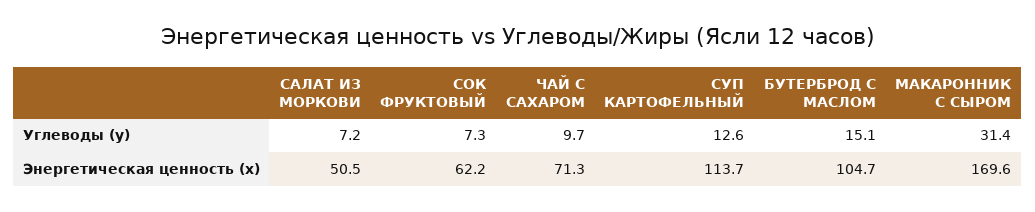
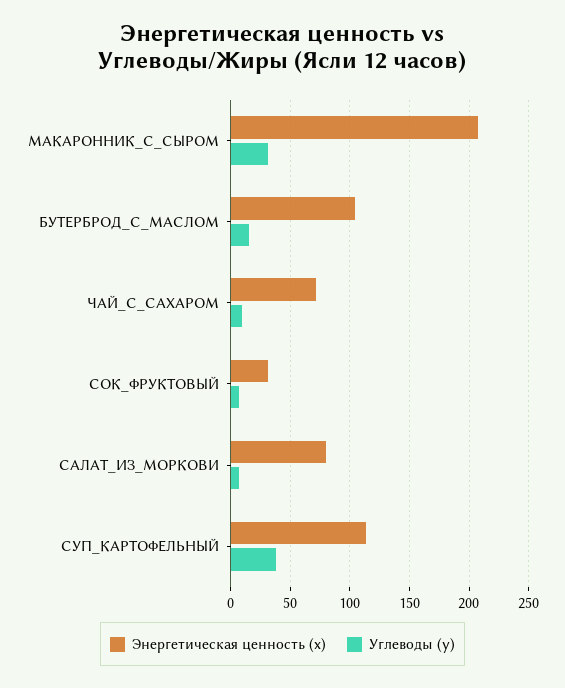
  {
    "Углеводы (y)": {
      "САЛАТ ИЗ МОРКОВИ": 7.2,
      "СОК ФРУКТОВЫЙ": 7.3,
      "ЧАЙ С САХАРОМ": 9.7,
-     "СУП КАРТОФЕЛЬНЫЙ": 12.6,
+     "СУП КАРТОФЕЛЬНЫЙ": 40,
      "БУТЕРБРОД С МАСЛОМ": 15.1,
      "МАКАРОННИК С СЫРОМ": 31.4
    },
    "Энергетическая ценность (x)": {
-     "САЛАТ ИЗ МОРКОВИ": 50.5,
+     "САЛАТ ИЗ МОРКОВИ": 80,
-     "СОК ФРУКТОВЫЙ": 62.2,
+     "СОК ФРУКТОВЫЙ": 30,
      "ЧАЙ С САХАРОМ": 71.3,
      "СУП КАРТОФЕЛЬНЫЙ": 113.7,
      "БУТЕРБРОД С МАСЛОМ": 104.7,
-     "МАКАРОННИК С СЫРОМ": 169.6
+     "МАКАРОННИК С СЫРОМ": 210
    }
  }

